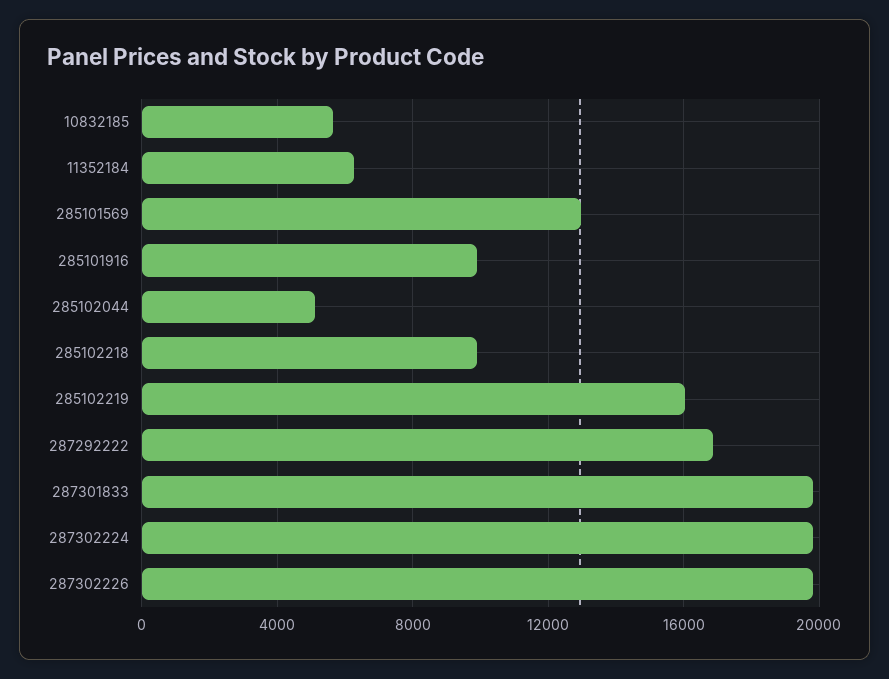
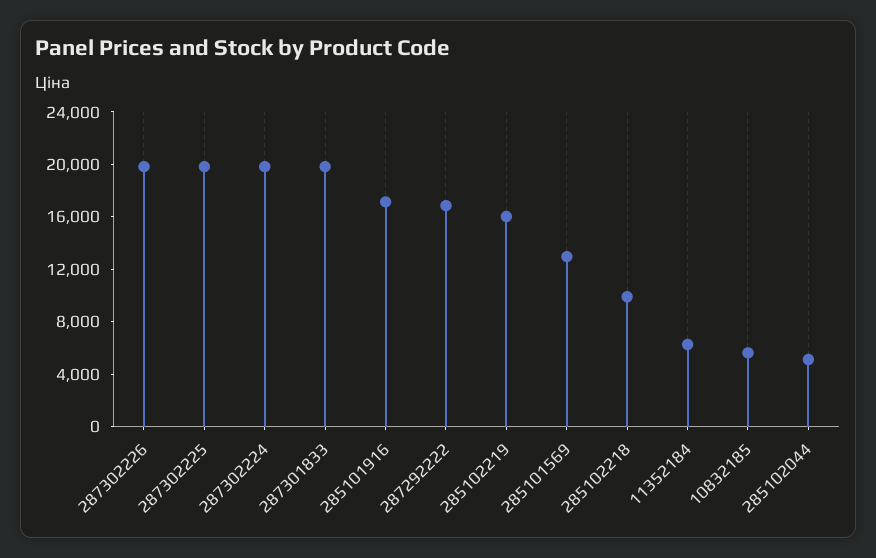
  {
    "10832185": 5500,
    "11352184": 6500,
    "285101569": 13000,
-   "285101916": 10000,
+   "285101916": 17000,
    "285102044": 5000,
    "285102218": 10000,
    "285102219": 16000,
    "287292222": 17000,
    "287301833": 20000,
    "287302224": 20000,
-   "287302226": 20000
+   "287302226": 20000,
+   "287302225": 20000
  }

